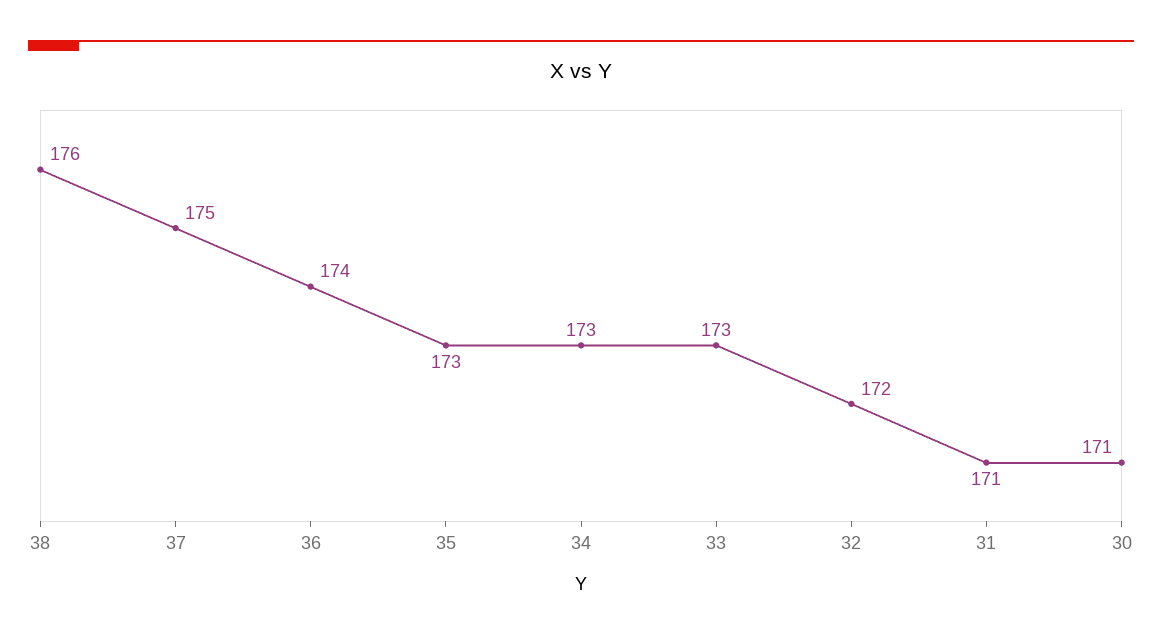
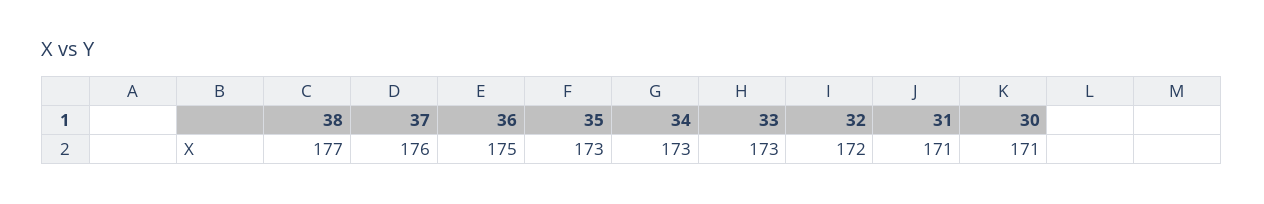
  {
-   "38": 176,
+   "38": 177,
-   "37": 175,
+   "37": 176,
-   "36": 174,
+   "36": 175,
    "35": 173,
    "34": 173,
    "33": 173,
    "32": 172,
    "31": 171,
    "30": 171
  }

